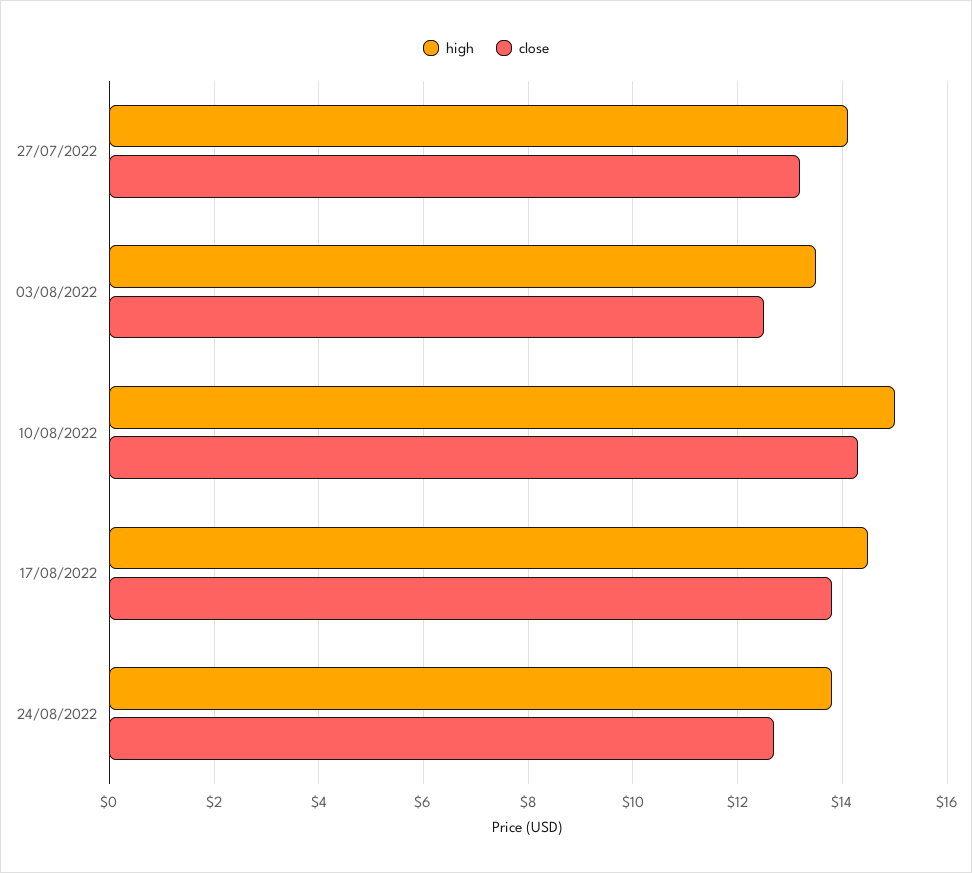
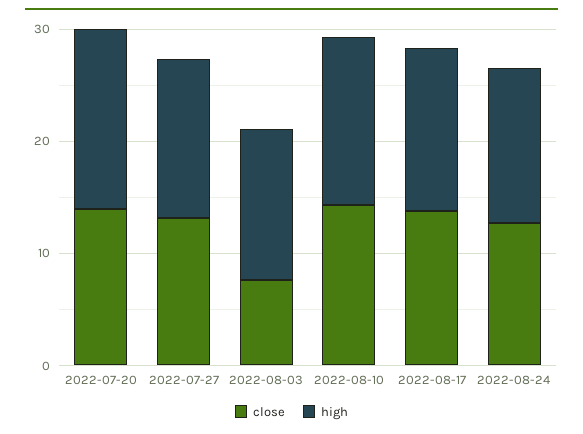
  {
    "high": {
      "27/07/2022": 14,
      "03/08/2022": 13.5,
      "10/08/2022": 15,
      "17/08/2022": 14.5,
-     "24/08/2022": 14
+     "24/08/2022": 14,
+     "2022-07-20": 16
    },
    "close": {
      "27/07/2022": 13,
-     "03/08/2022": 12.5,
+     "03/08/2022": 8,
      "10/08/2022": 14.5,
      "17/08/2022": 14,
-     "24/08/2022": 12.5
+     "24/08/2022": 12.5,
+     "2022-07-20": 14
    }
  }

